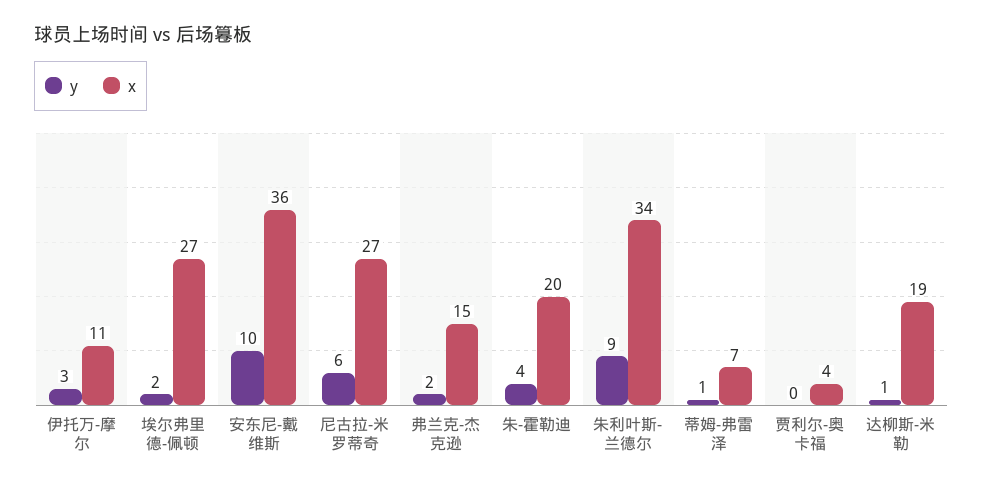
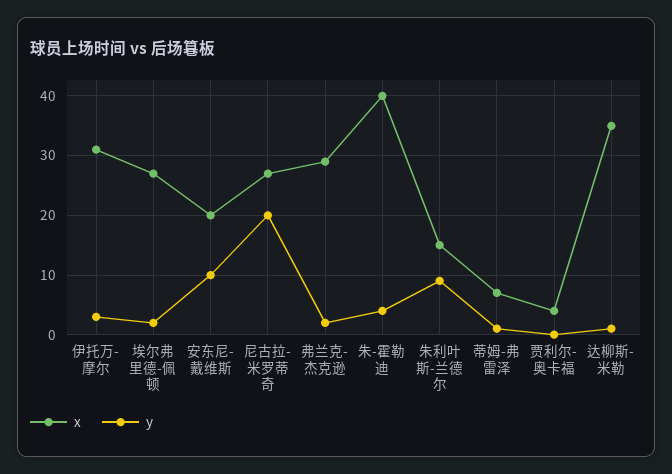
  {
    "y": {
      "伊托万-摩尔": 3,
      "埃尔弗里德-佩顿": 2,
      "安东尼-戴维斯": 10,
-     "尼古拉-米罗蒂奇": 6,
+     "尼古拉-米罗蒂奇": 20,
      "弗兰克-杰克逊": 2,
      "朱-霍勒迪": 4,
      "朱利叶斯-兰德尔": 9,
      "蒂姆-弗雷泽": 1,
      "贾利尔-奥卡福": 0,
      "达柳斯-米勒": 1
    },
    "x": {
-     "伊托万-摩尔": 11,
+     "伊托万-摩尔": 30,
      "埃尔弗里德-佩顿": 27,
-     "安东尼-戴维斯": 36,
+     "安东尼-戴维斯": 20,
      "尼古拉-米罗蒂奇": 27,
-     "弗兰克-杰克逊": 15,
+     "弗兰克-杰克逊": 30,
-     "朱-霍勒迪": 20,
+     "朱-霍勒迪": 40,
-     "朱利叶斯-兰德尔": 34,
+     "朱利叶斯-兰德尔": 15,
      "蒂姆-弗雷泽": 7,
      "贾利尔-奥卡福": 4,
-     "达柳斯-米勒": 19
+     "达柳斯-米勒": 35
    }
  }

